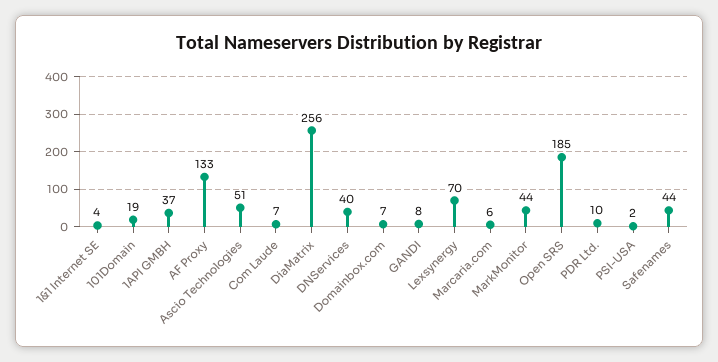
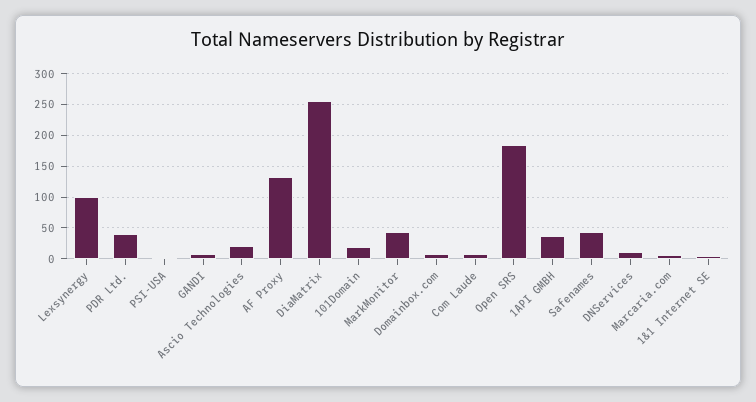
  {
    "1&1 Internet SE": 4,
    "101Domain": 19,
    "1API GMBH": 37,
    "AF Proxy": 133,
-   "Ascio Technologies": 51,
+   "Ascio Technologies": 20,
    "Com Laude": 7,
    "DiaMatrix": 256,
-   "DNServices": 40,
+   "DNServices": 10,
    "Domainbox.com": 7,
    "GANDI": 8,
-   "Lexsynergy": 70,
+   "Lexsynergy": 100,
    "Marcaria.com": 6,
    "MarkMonitor": 44,
    "Open SRS": 185,
-   "PDR Ltd.": 10,
+   "PDR Ltd.": 40,
    "PSI-USA": 2,
    "Safenames": 44
  }

